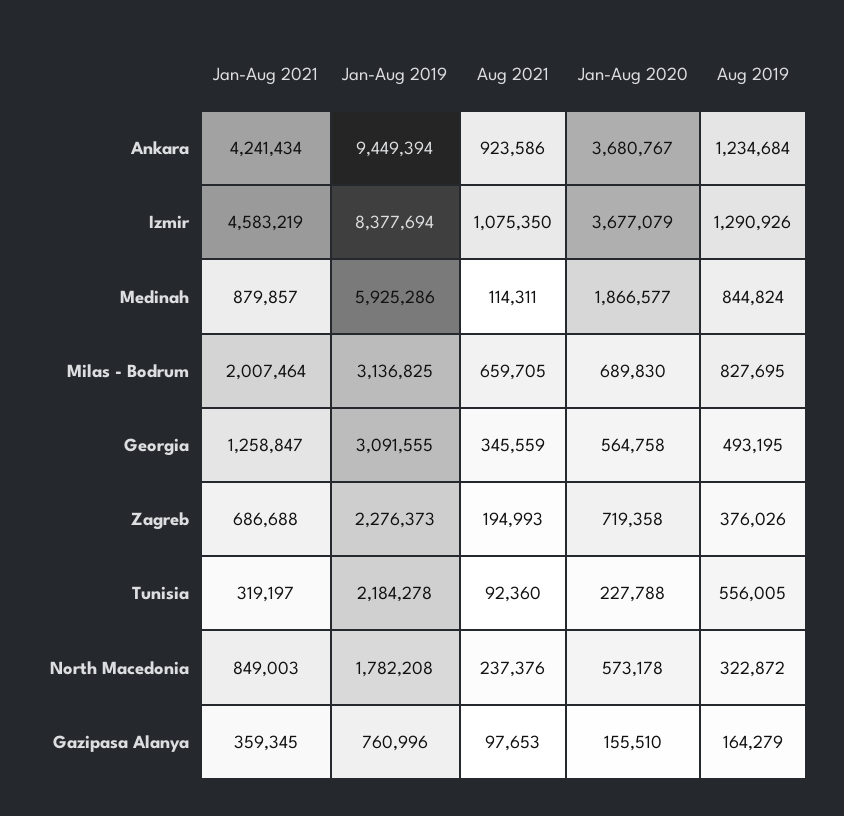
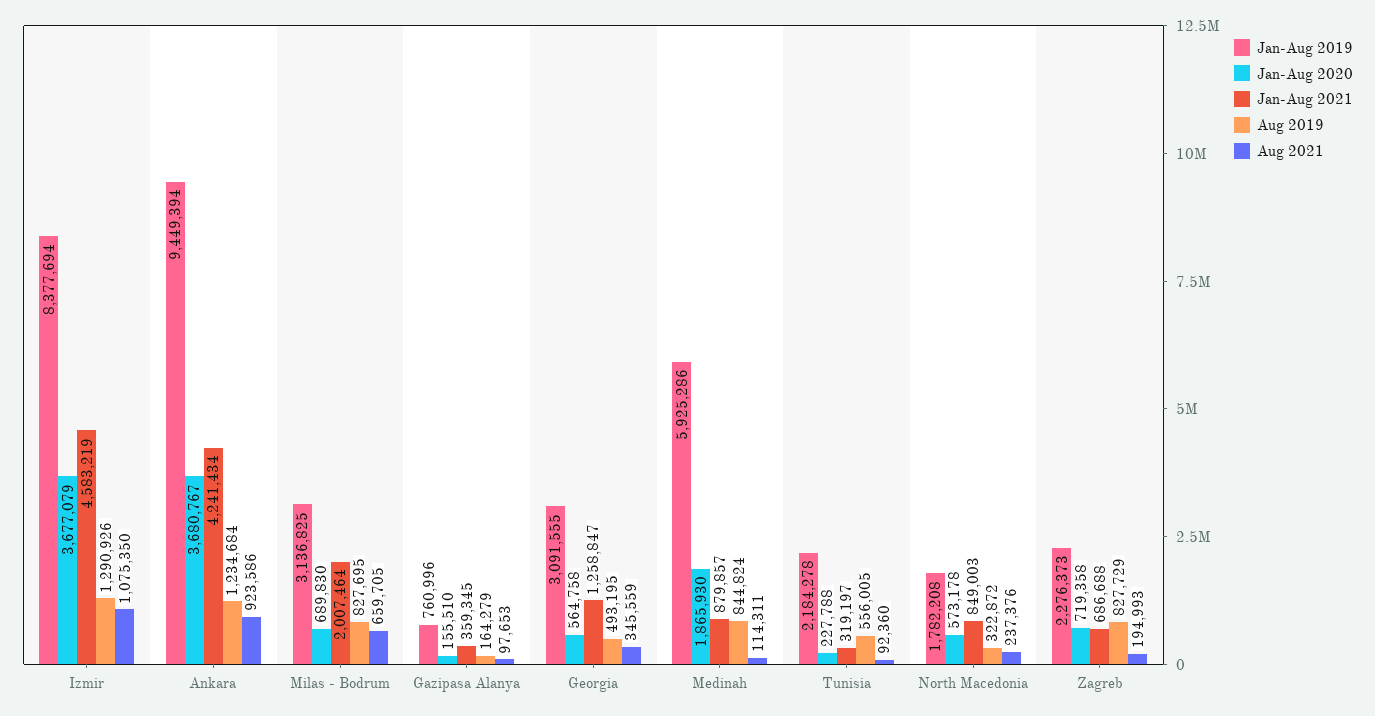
  {
    "Jan-Aug 2021": {
      "Ankara": 4241434,
      "Izmir": 4583219,
      "Medinah": 879857,
      "Milas - Bodrum": 2007464,
      "Georgia": 1258847,
      "Zagreb": 686688,
      "Tunisia": 319197,
      "North Macedonia": 849003,
      "Gazipasa Alanya": 359345
    },
    "Jan-Aug 2019": {
      "Ankara": 9449394,
      "Izmir": 8377694,
      "Medinah": 5925286,
      "Milas - Bodrum": 3136825,
      "Georgia": 3091555,
      "Zagreb": 2276373,
      "Tunisia": 2184278,
      "North Macedonia": 1782208,
      "Gazipasa Alanya": 760996
    },
    "Aug 2021": {
      "Ankara": 923586,
      "Izmir": 1075350,
      "Medinah": 114311,
      "Milas - Bodrum": 659705,
      "Georgia": 345559,
      "Zagreb": 194993,
      "Tunisia": 92360,
      "North Macedonia": 237376,
      "Gazipasa Alanya": 97653
    },
    "Jan-Aug 2020": {
      "Ankara": 3680767,
      "Izmir": 3677079,
-     "Medinah": 1866577,
+     "Medinah": 1865930,
      "Milas - Bodrum": 689830,
      "Georgia": 564758,
      "Zagreb": 719358,
      "Tunisia": 227788,
      "North Macedonia": 573178,
      "Gazipasa Alanya": 155510
    },
    "Aug 2019": {
      "Ankara": 1234684,
      "Izmir": 1290926,
      "Medinah": 844824,
      "Milas - Bodrum": 827695,
      "Georgia": 493195,
-     "Zagreb": 376026,
+     "Zagreb": 827729,
      "Tunisia": 556005,
      "North Macedonia": 322872,
      "Gazipasa Alanya": 164279
    }
  }

